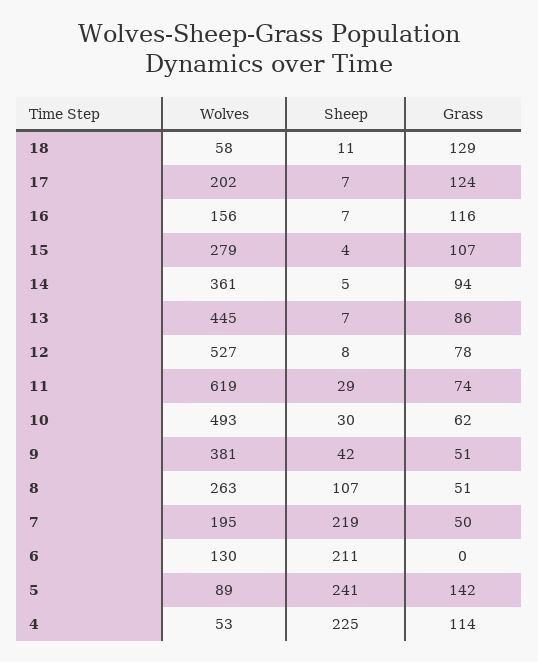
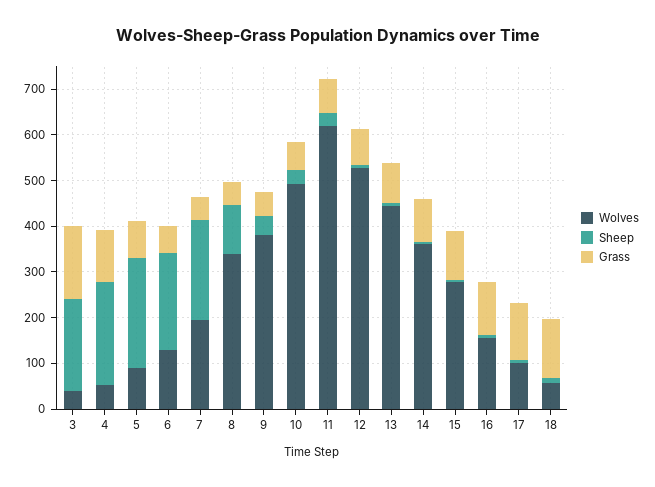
  {
    "Wolves": {
      "18": 58,
-     "17": 202,
+     "17": 100,
      "16": 156,
      "15": 279,
      "14": 361,
      "13": 445,
      "12": 527,
      "11": 619,
      "10": 493,
      "9": 381,
-     "8": 263,
+     "8": 340,
      "7": 195,
      "6": 130,
      "5": 89,
-     "4": 53
+     "4": 53,
+     "3": 40
    },
    "Sheep": {
      "18": 11,
      "17": 7,
      "16": 7,
      "15": 4,
      "14": 5,
      "13": 7,
      "12": 8,
      "11": 29,
      "10": 30,
      "9": 42,
      "8": 107,
      "7": 219,
      "6": 211,
      "5": 241,
-     "4": 225
+     "4": 225,
+     "3": 200
    },
    "Grass": {
      "18": 129,
      "17": 124,
      "16": 116,
      "15": 107,
      "14": 94,
      "13": 86,
      "12": 78,
      "11": 74,
      "10": 62,
      "9": 51,
      "8": 51,
      "7": 50,
-     "6": 0,
+     "6": 60,
-     "5": 142,
+     "5": 80,
-     "4": 114
+     "4": 114,
+     "3": 160
    }
  }

